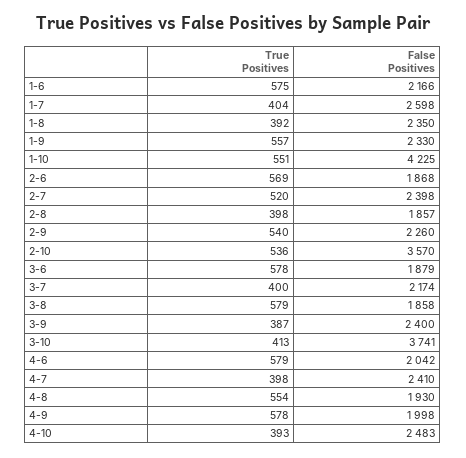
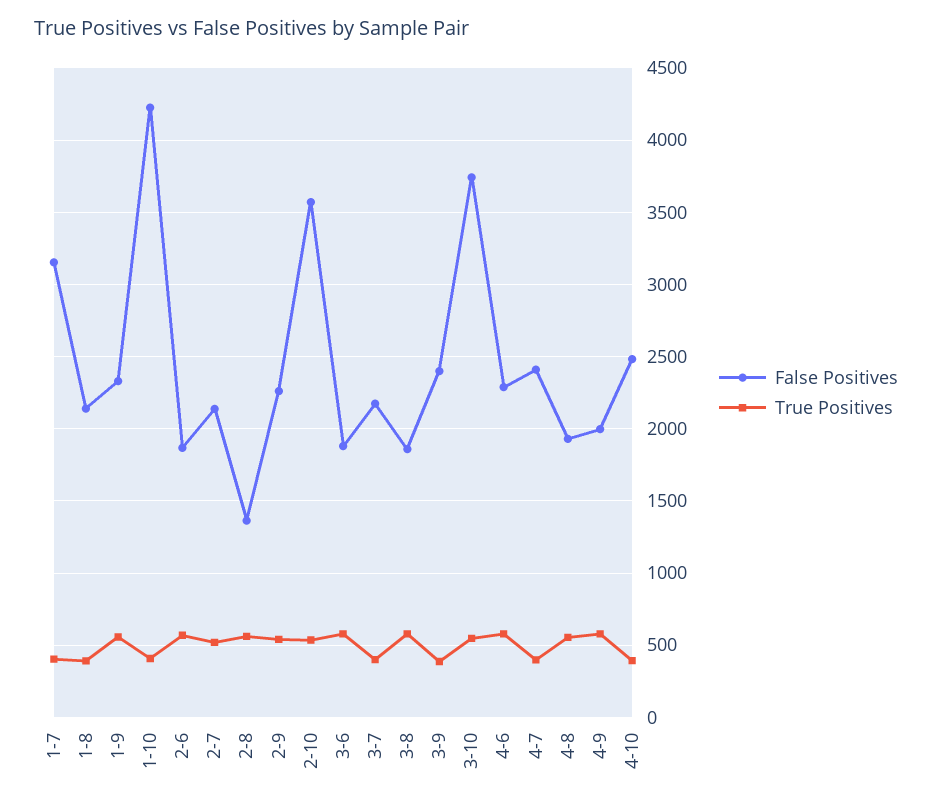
  {
    "True Positives": {
-     "1-6": 575,
      "1-7": 404,
      "1-8": 392,
      "1-9": 557,
-     "1-10": 551,
+     "1-10": 400,
      "2-6": 569,
      "2-7": 520,
-     "2-8": 398,
+     "2-8": 550,
      "2-9": 540,
      "2-10": 536,
      "3-6": 578,
      "3-7": 400,
      "3-8": 579,
      "3-9": 387,
-     "3-10": 413,
+     "3-10": 550,
      "4-6": 579,
      "4-7": 398,
      "4-8": 554,
      "4-9": 578,
      "4-10": 393
    },
    "False Positives": {
-     "1-6": 2166,
-     "1-7": 2598,
+     "1-7": 3150,
-     "1-8": 2350,
+     "1-8": 2150,
      "1-9": 2330,
      "1-10": 4225,
      "2-6": 1868,
-     "2-7": 2398,
+     "2-7": 2150,
-     "2-8": 1857,
+     "2-8": 1350,
      "2-9": 2260,
      "2-10": 3570,
      "3-6": 1879,
      "3-7": 2174,
      "3-8": 1858,
      "3-9": 2400,
      "3-10": 3741,
-     "4-6": 2042,
+     "4-6": 2300,
      "4-7": 2410,
      "4-8": 1930,
      "4-9": 1998,
      "4-10": 2483
    }
  }

